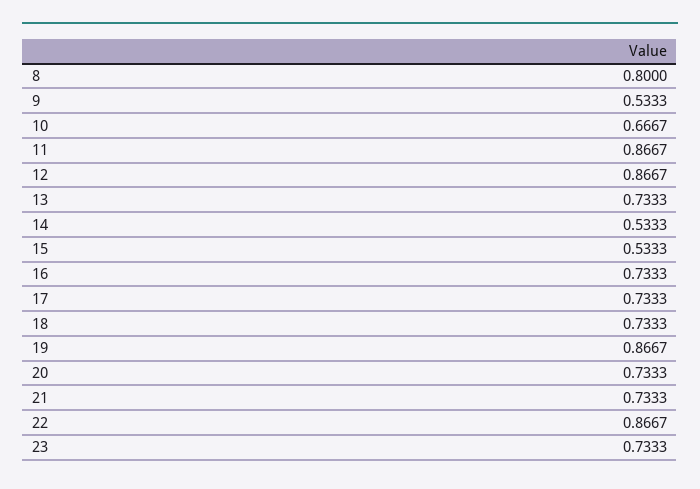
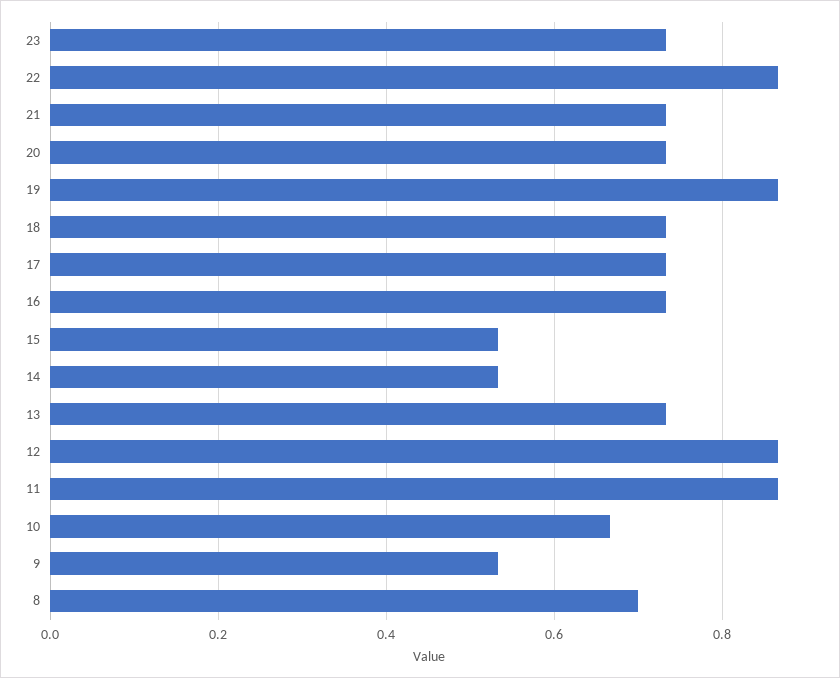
  {
-   "8": 0.8,
+   "8": 0.7,
    "9": 0.5333,
    "10": 0.6667,
    "11": 0.8667,
    "12": 0.8667,
    "13": 0.7333,
    "14": 0.5333,
    "15": 0.5333,
    "16": 0.7333,
    "17": 0.7333,
    "18": 0.7333,
    "19": 0.8667,
    "20": 0.7333,
    "21": 0.7333,
    "22": 0.8667,
    "23": 0.7333
  }

